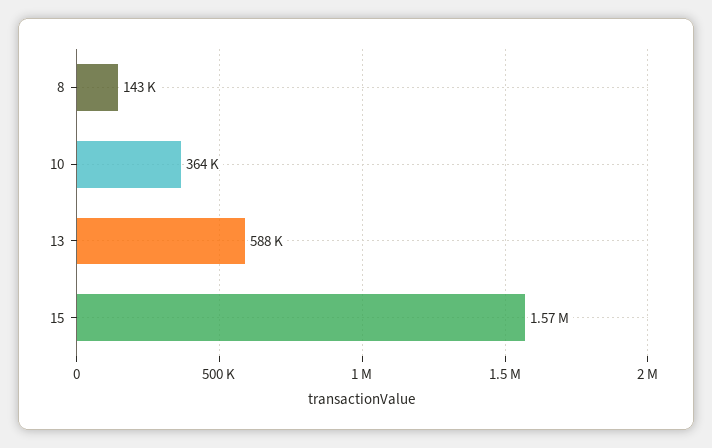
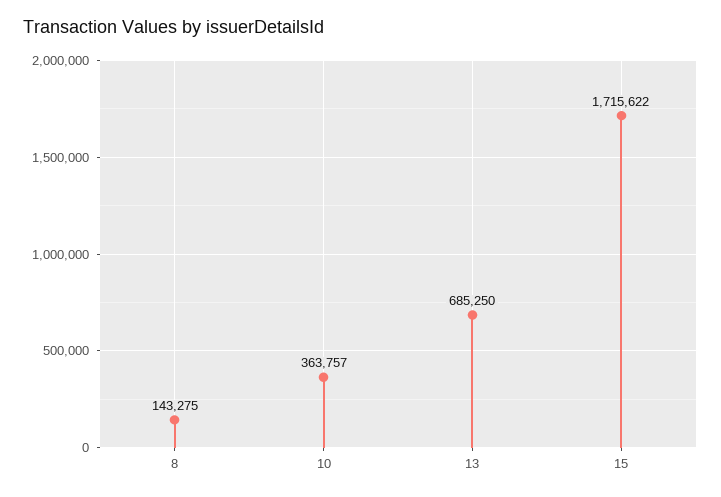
  {
    "8": 143275,
    "10": 363757,
-   "13": 588000,
+   "13": 685250,
-   "15": 1570000
+   "15": 1715622
  }

